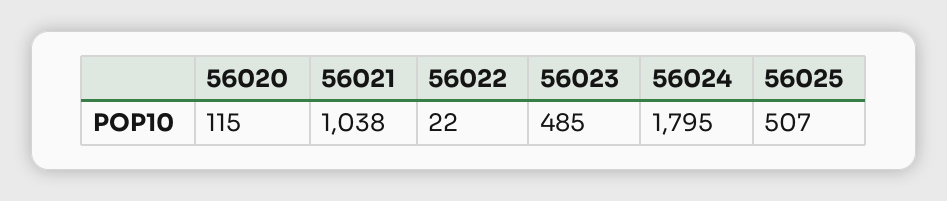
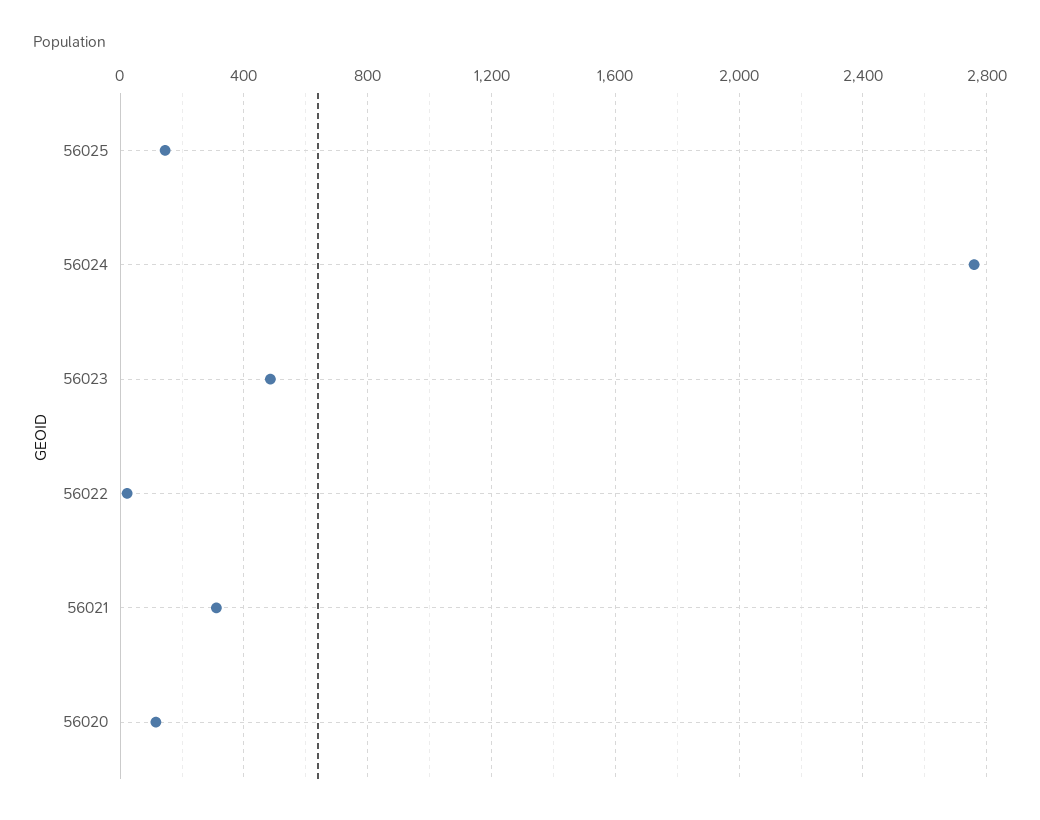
  {
    "56020": 115,
-   "56021": 1038,
+   "56021": 300,
    "56022": 22,
    "56023": 485,
-   "56024": 1795,
+   "56024": 2750,
-   "56025": 507
+   "56025": 150
  }

